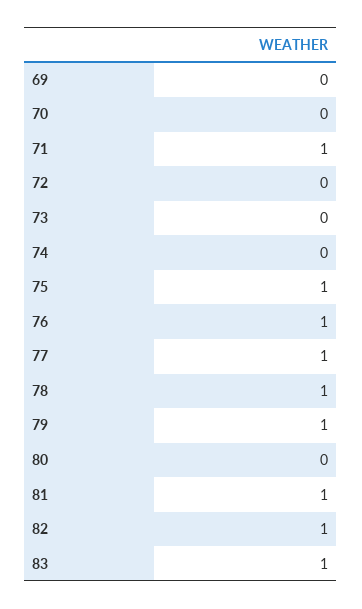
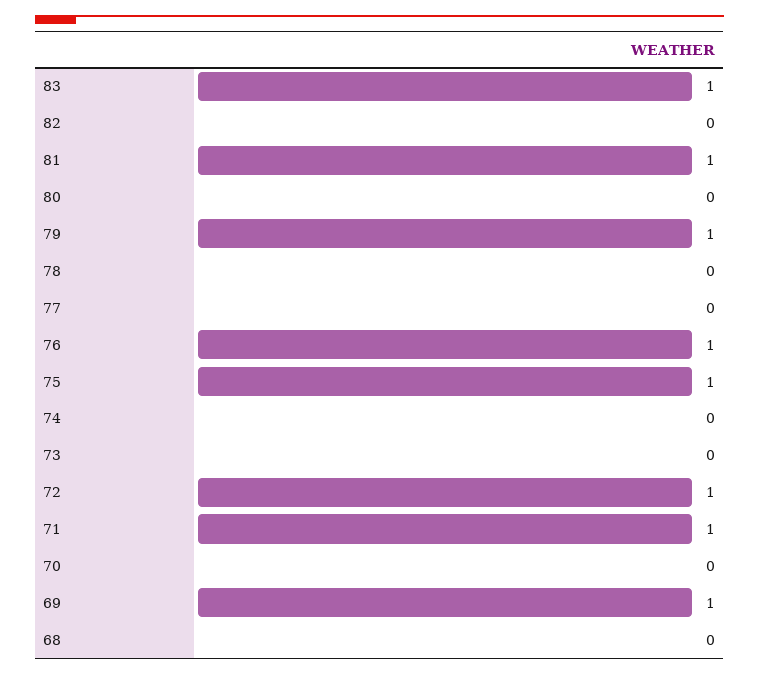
  {
-   "69": 0,
+   "69": 1,
    "70": 0,
    "71": 1,
-   "72": 0,
+   "72": 1,
    "73": 0,
    "74": 0,
    "75": 1,
    "76": 1,
-   "77": 1,
+   "77": 0,
-   "78": 1,
+   "78": 0,
    "79": 1,
    "80": 0,
    "81": 1,
-   "82": 1,
+   "82": 0,
-   "83": 1
+   "83": 1,
+   "68": 0
  }

